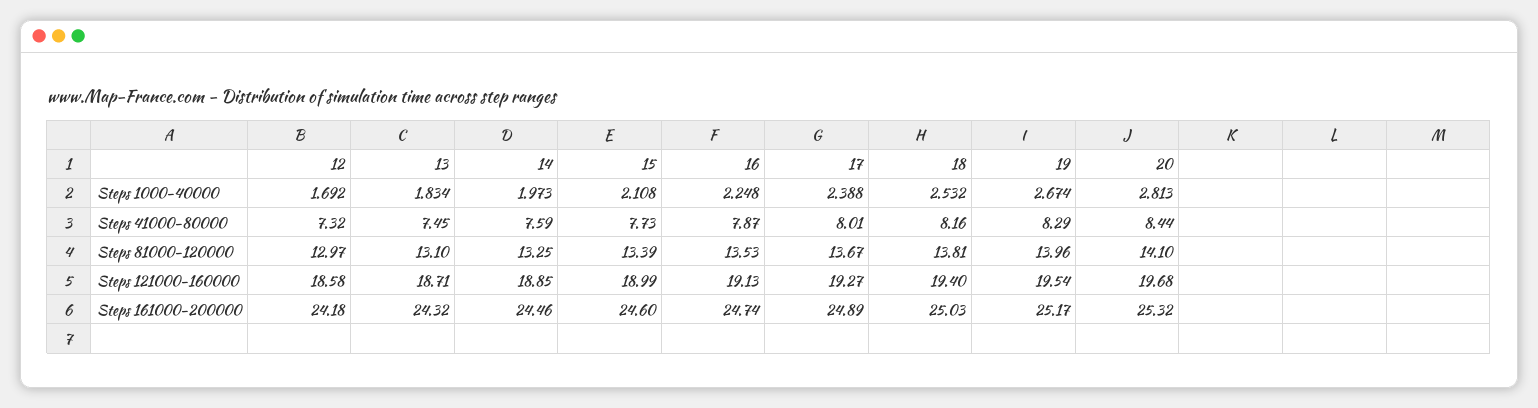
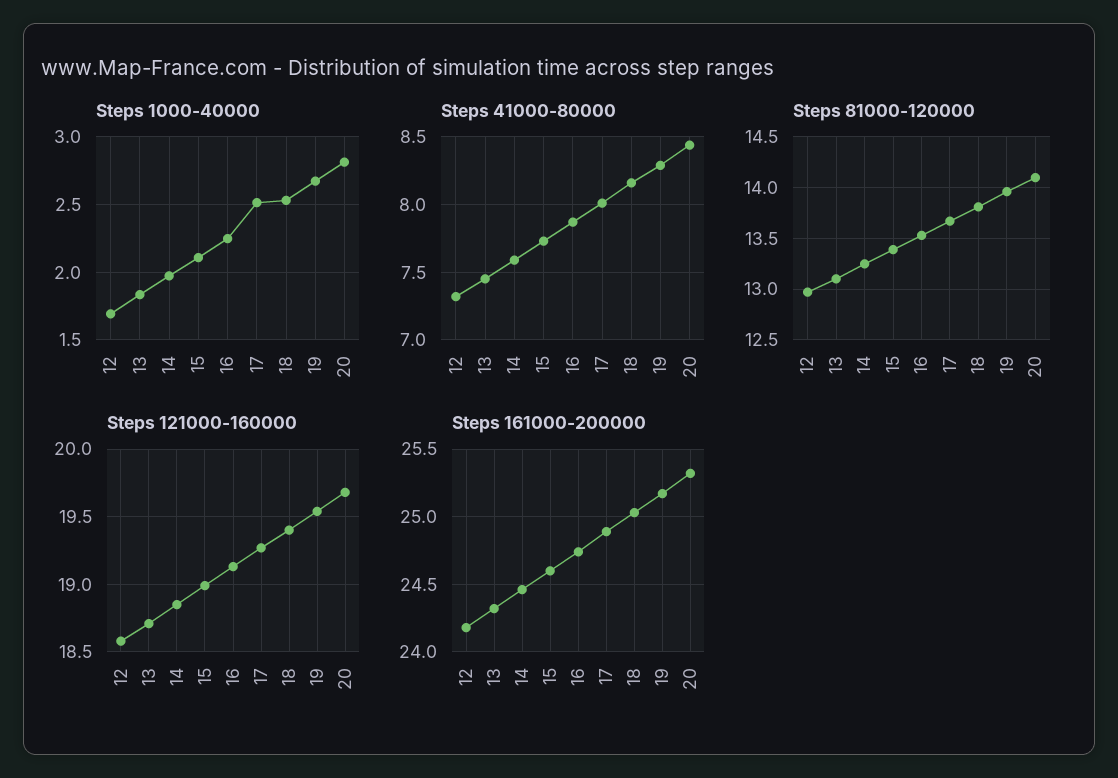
  {
    "Steps 1000-40000": {
      "12": 1.692,
      "13": 1.834,
      "14": 1.973,
      "15": 2.108,
      "16": 2.248,
-     "17": 2.388,
+     "17": 2.5,
      "18": 2.532,
      "19": 2.674,
      "20": 2.813
    },
    "Steps 41000-80000": {
      "12": 7.32,
      "13": 7.45,
      "14": 7.59,
      "15": 7.73,
      "16": 7.87,
      "17": 8.01,
      "18": 8.16,
      "19": 8.29,
      "20": 8.44
    },
    "Steps 81000-120000": {
      "12": 12.97,
      "13": 13.1,
      "14": 13.25,
      "15": 13.39,
      "16": 13.53,
      "17": 13.67,
      "18": 13.81,
      "19": 13.96,
      "20": 14.1
    },
    "Steps 121000-160000": {
      "12": 18.58,
      "13": 18.71,
      "14": 18.85,
      "15": 18.99,
      "16": 19.13,
      "17": 19.27,
      "18": 19.4,
      "19": 19.54,
      "20": 19.68
    },
    "Steps 161000-200000": {
      "12": 24.18,
      "13": 24.32,
      "14": 24.46,
      "15": 24.6,
      "16": 24.74,
      "17": 24.89,
      "18": 25.03,
      "19": 25.17,
      "20": 25.32
    }
  }

